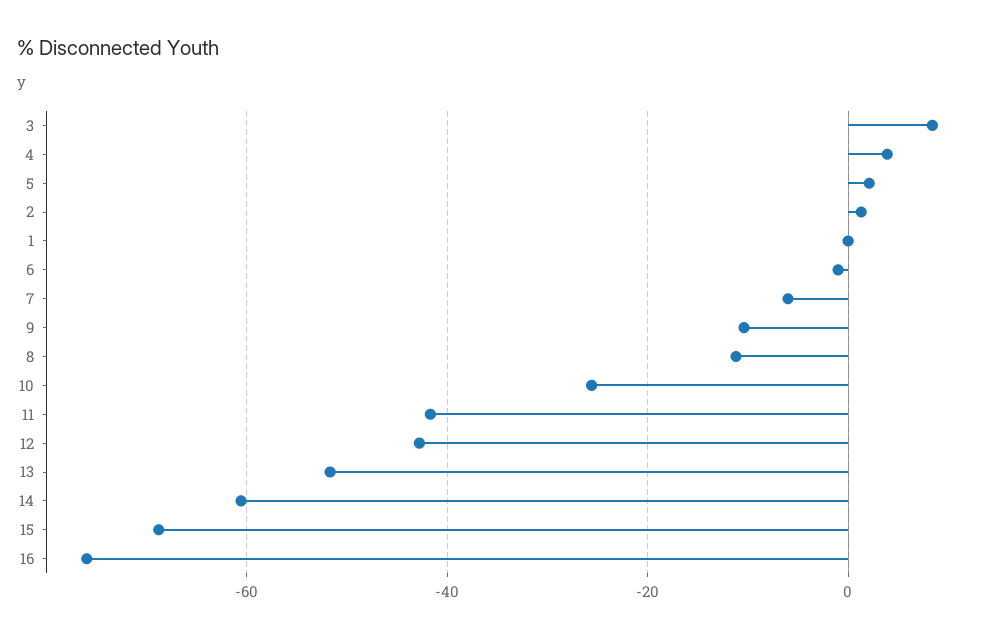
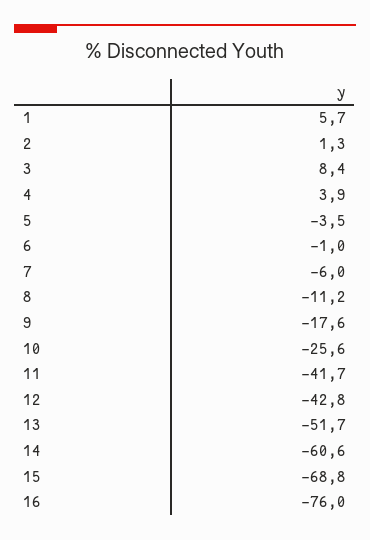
  {
    "3": 8.4,
    "4": 3.9,
-   "5": 2,
+   "5": -3.5,
    "2": 1.3,
-   "1": 0,
+   "1": 5.7,
    "6": -1,
    "7": -6,
-   "9": -10,
+   "9": -17.6,
    "8": -11.2,
    "10": -25.6,
    "11": -41.7,
    "12": -42.8,
    "13": -51.7,
    "14": -60.6,
    "15": -68.8,
    "16": -76
  }

